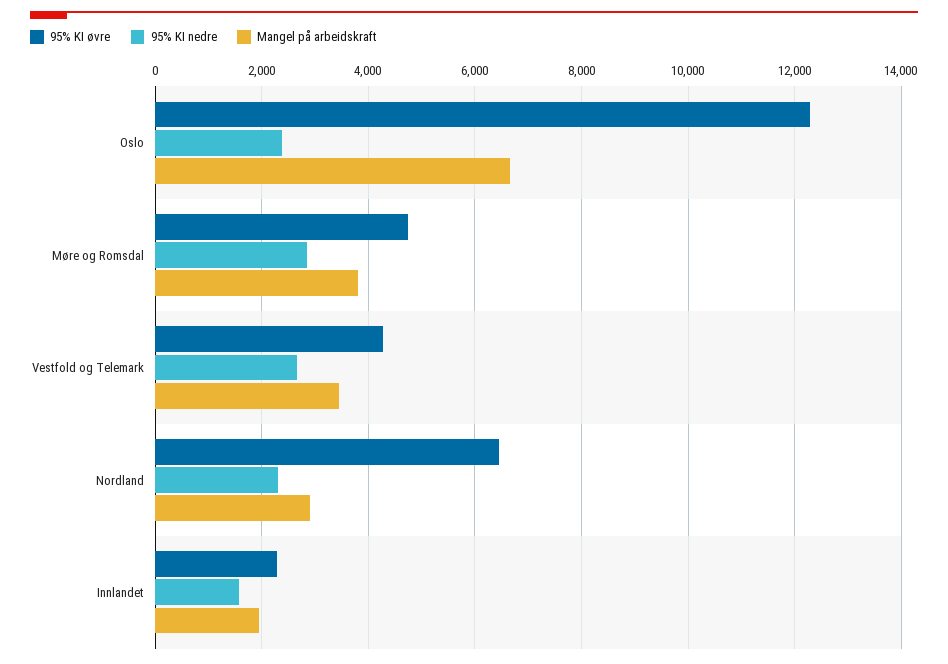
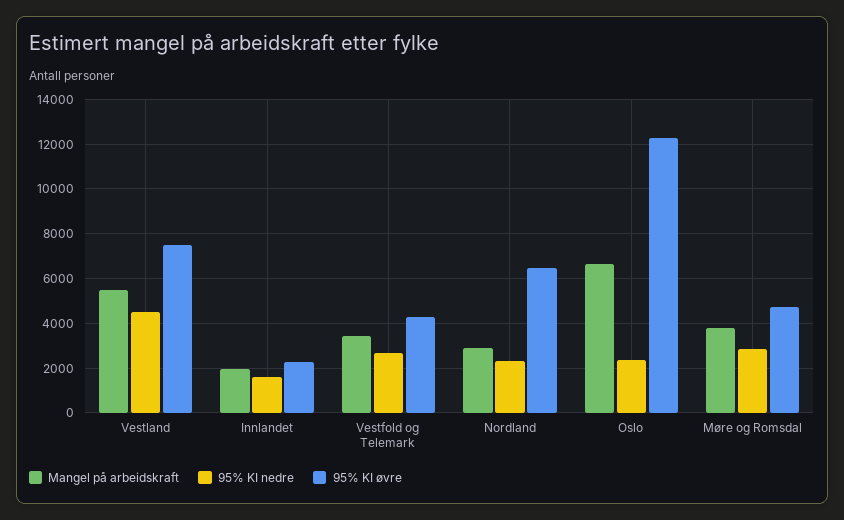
  {
    "95% KI øvre": {
      "Oslo": 12200,
      "Møre og Romsdal": 4800,
      "Vestfold og Telemark": 4200,
      "Nordland": 6400,
-     "Innlandet": 2200
+     "Innlandet": 2200,
+     "Vestland": 7500
    },
    "95% KI nedre": {
      "Oslo": 2400,
      "Møre og Romsdal": 2800,
      "Vestfold og Telemark": 2600,
      "Nordland": 2400,
-     "Innlandet": 1600
+     "Innlandet": 1600,
+     "Vestland": 4500
    },
    "Mangel på arbeidskraft": {
      "Oslo": 6600,
      "Møre og Romsdal": 3800,
      "Vestfold og Telemark": 3400,
      "Nordland": 3000,
-     "Innlandet": 2000
+     "Innlandet": 2000,
+     "Vestland": 5500
    }
  }

